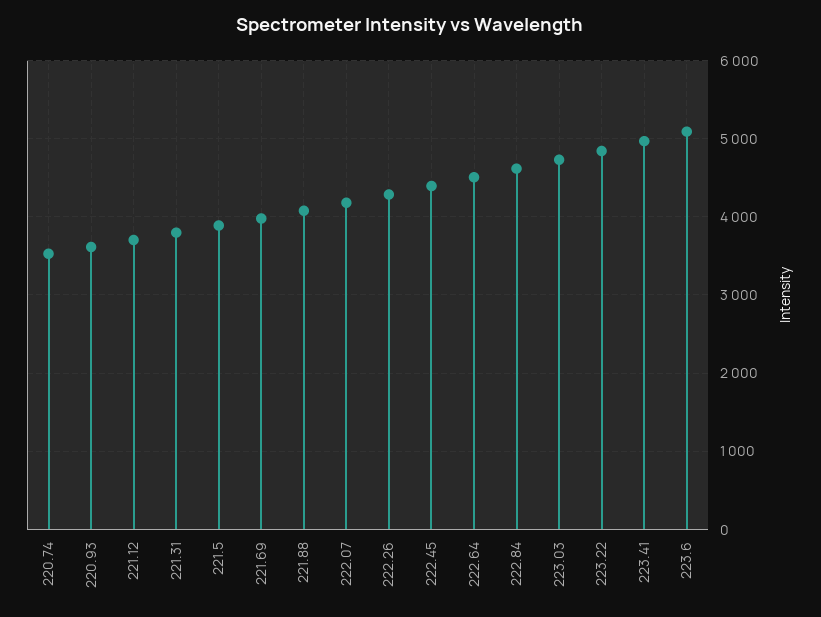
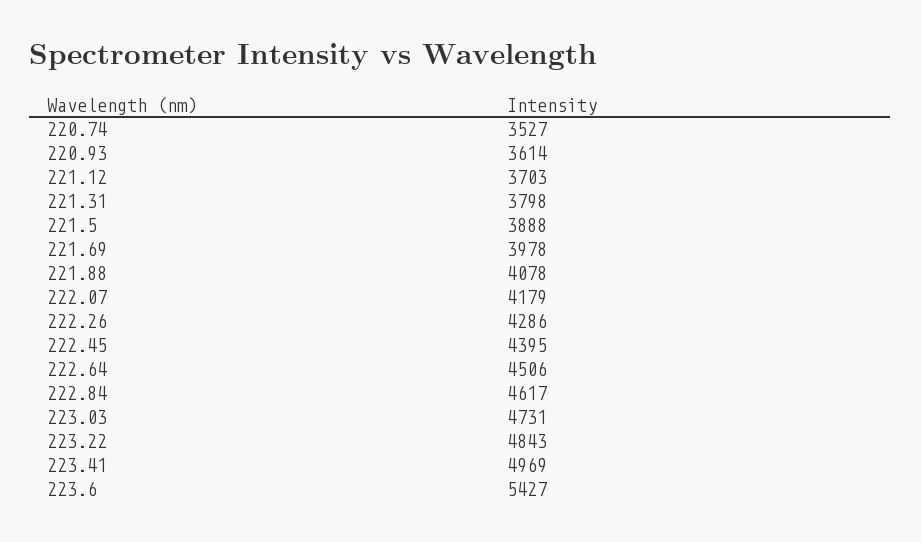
  {
    "220.74": 3527,
    "220.93": 3614,
    "221.12": 3703,
    "221.31": 3798,
    "221.5": 3888,
    "221.69": 3978,
    "221.88": 4078,
    "222.07": 4179,
    "222.26": 4286,
    "222.45": 4395,
    "222.64": 4506,
    "222.84": 4617,
    "223.03": 4731,
    "223.22": 4843,
    "223.41": 4969,
-   "223.6": 5100
+   "223.6": 5427
  }

